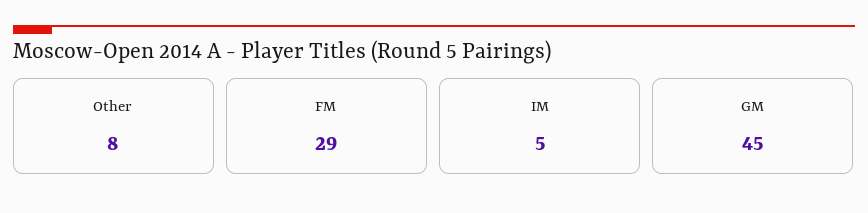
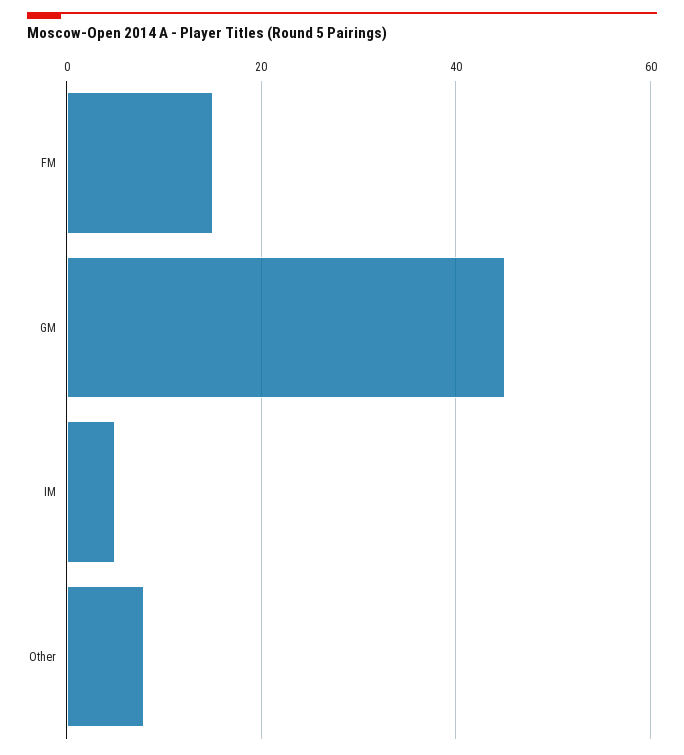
  {
    "Other": 8,
-   "FM": 29,
+   "FM": 15,
    "IM": 5,
    "GM": 45
  }

